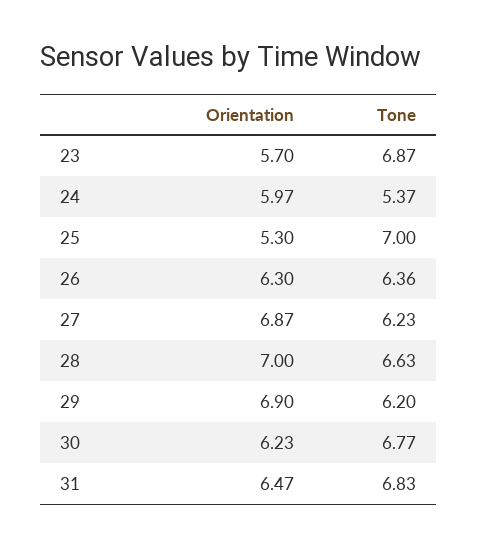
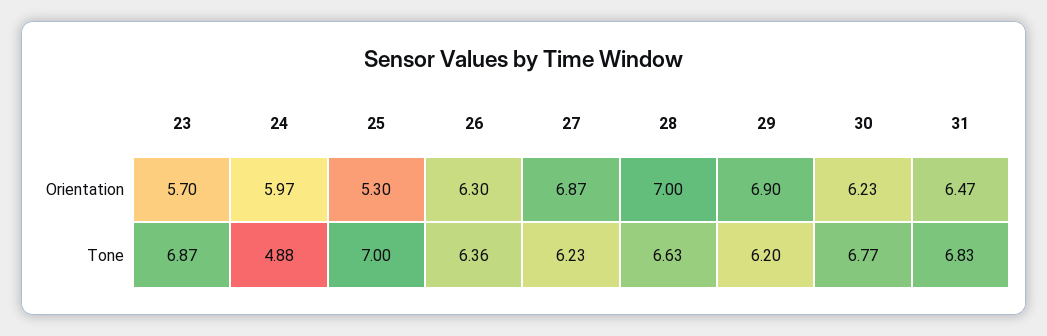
  {
    "Orientation": {
      "23": 5.7,
      "24": 5.97,
      "25": 5.3,
      "26": 6.3,
      "27": 6.87,
      "28": 7,
      "29": 6.9,
      "30": 6.23,
      "31": 6.47
    },
    "Tone": {
      "23": 6.87,
-     "24": 5.37,
+     "24": 4.88,
      "25": 7,
      "26": 6.36,
      "27": 6.23,
      "28": 6.63,
      "29": 6.2,
      "30": 6.77,
      "31": 6.83
    }
  }

